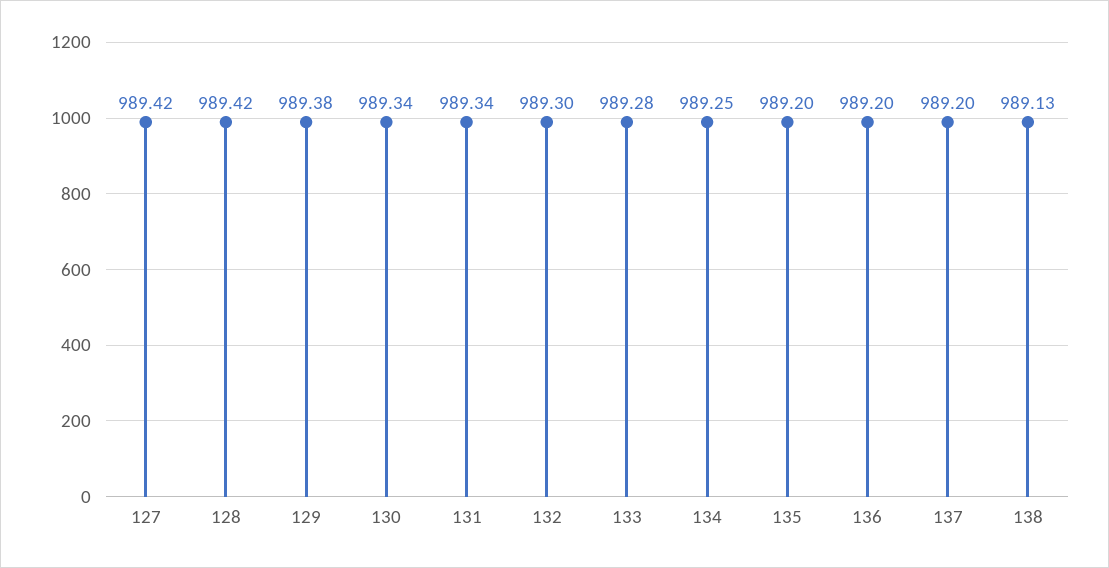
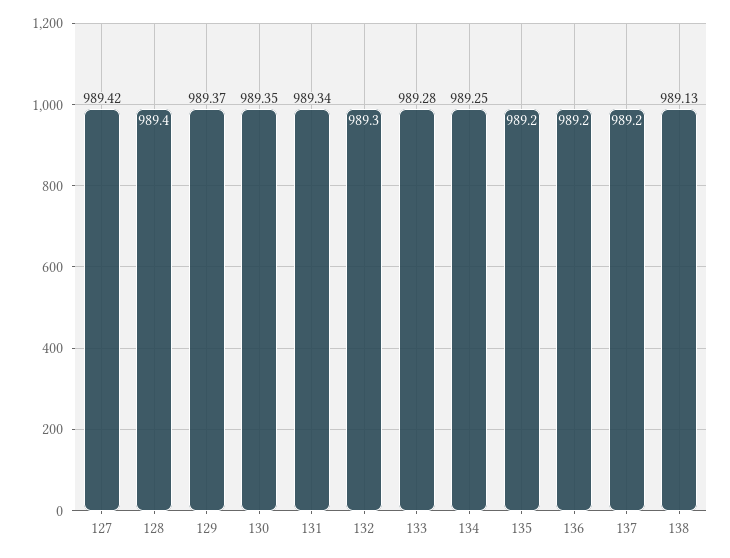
  {
    "127": 989.42,
-   "128": 989.42,
+   "128": 989.4,
-   "129": 989.38,
+   "129": 989.37,
-   "130": 989.34,
+   "130": 989.35,
    "131": 989.34,
    "132": 989.3,
    "133": 989.28,
    "134": 989.25,
    "135": 989.2,
    "136": 989.2,
    "137": 989.2,
    "138": 989.13
  }

